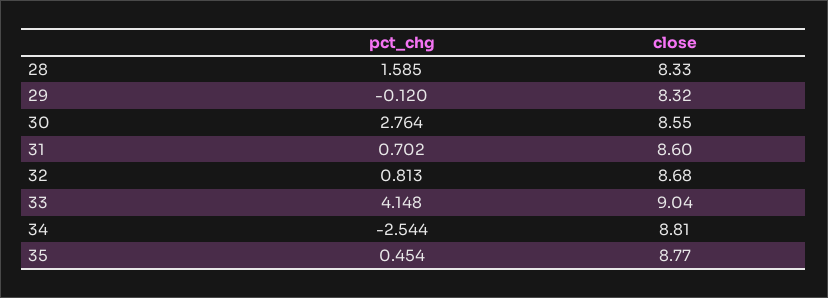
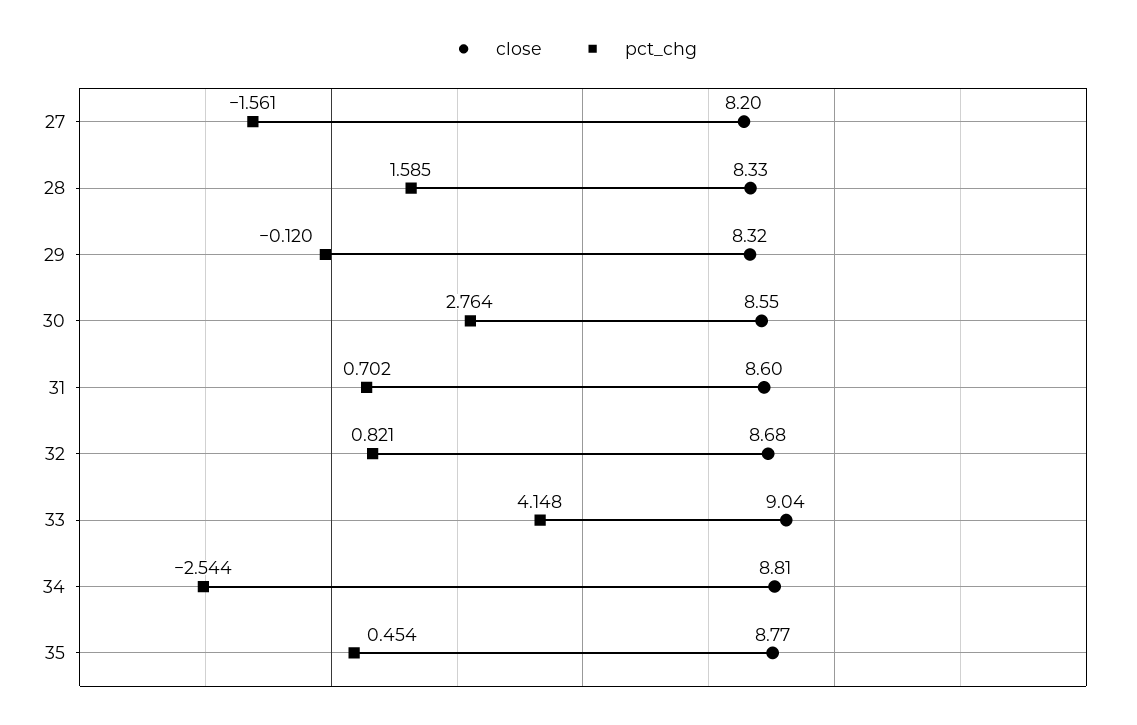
  {
    "pct_chg": {
      "28": 1.585,
      "29": -0.12,
      "30": 2.764,
      "31": 0.702,
-     "32": 0.813,
+     "32": 0.821,
      "33": 4.148,
      "34": -2.544,
-     "35": 0.454
+     "35": 0.454,
+     "27": -1.561
    },
    "close": {
      "28": 8.33,
      "29": 8.32,
      "30": 8.55,
      "31": 8.6,
      "32": 8.68,
      "33": 9.04,
      "34": 8.81,
-     "35": 8.77
+     "35": 8.77,
+     "27": 8.2
    }
  }

